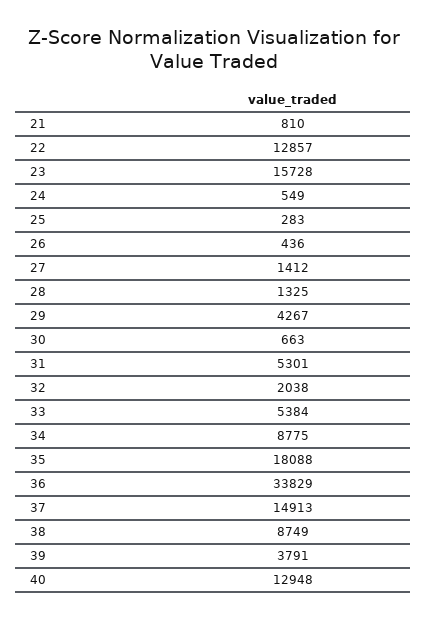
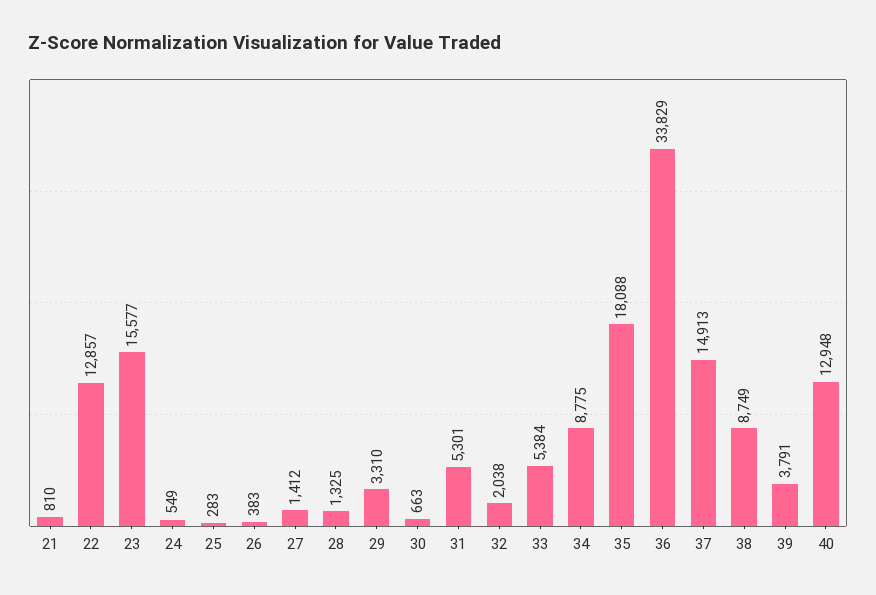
  {
    "21": 810,
    "22": 12857,
-   "23": 15728,
+   "23": 15577,
    "24": 549,
    "25": 283,
-   "26": 436,
+   "26": 383,
    "27": 1412,
    "28": 1325,
-   "29": 4267,
+   "29": 3310,
    "30": 663,
    "31": 5301,
    "32": 2038,
    "33": 5384,
    "34": 8775,
    "35": 18088,
    "36": 33829,
    "37": 14913,
    "38": 8749,
    "39": 3791,
    "40": 12948
  }

